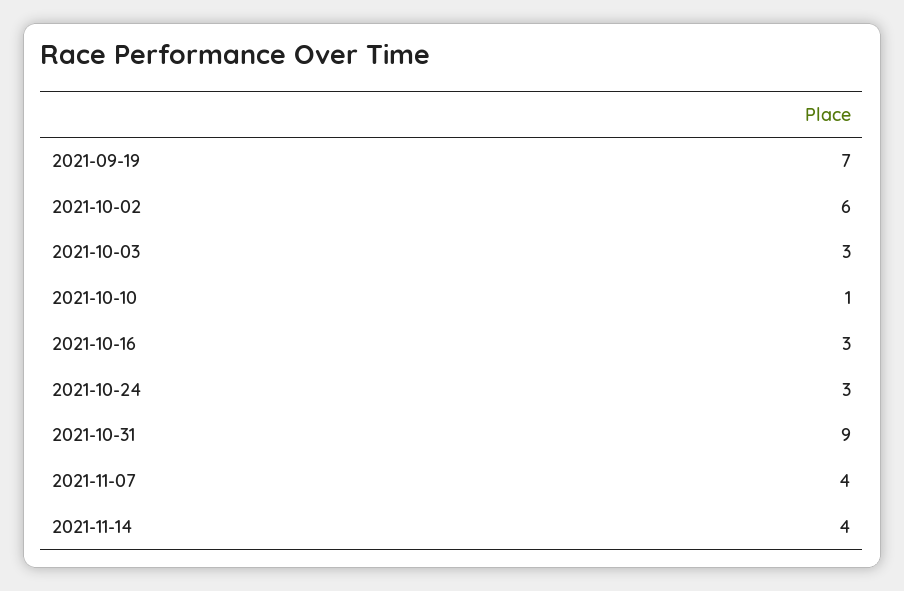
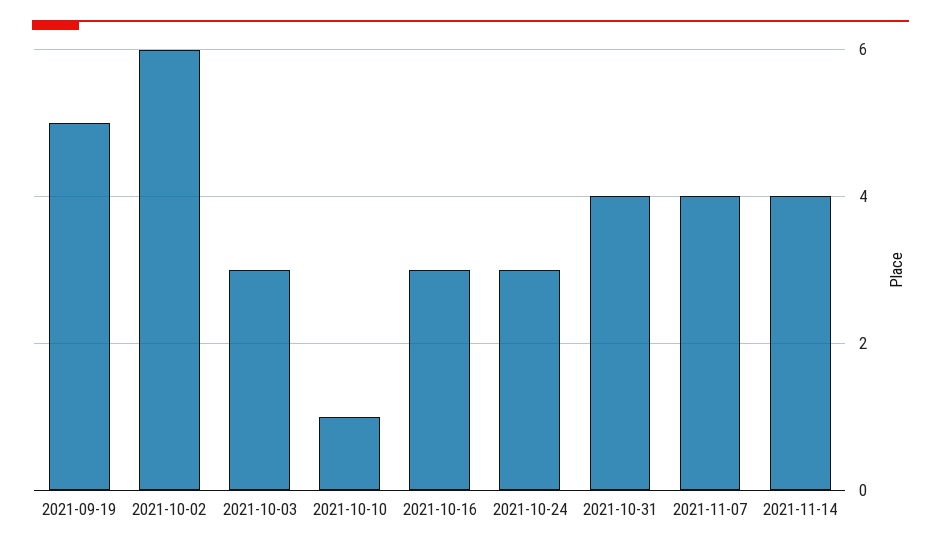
  {
-   "2021-09-19": 7,
+   "2021-09-19": 5,
    "2021-10-02": 6,
    "2021-10-03": 3,
    "2021-10-10": 1,
    "2021-10-16": 3,
    "2021-10-24": 3,
-   "2021-10-31": 9,
+   "2021-10-31": 4,
    "2021-11-07": 4,
    "2021-11-14": 4
  }

